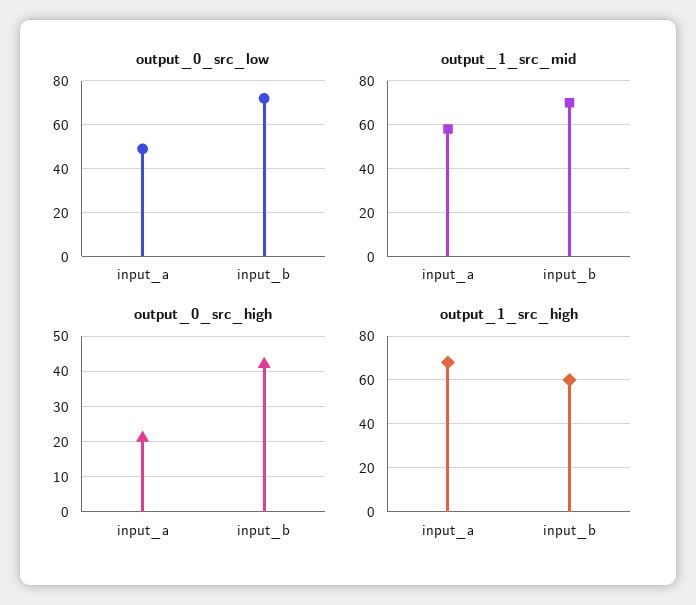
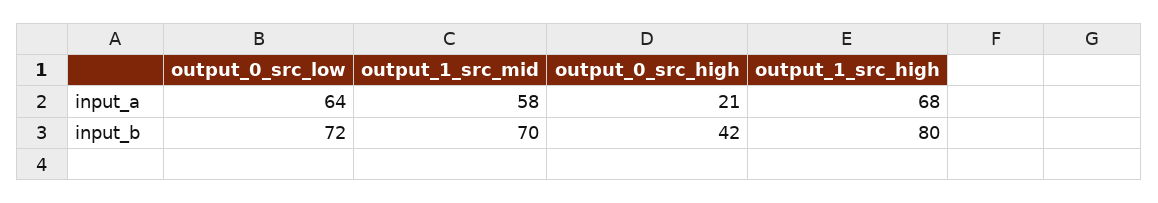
  {
    "output_0_src_low": {
-     "input_a": 50,
+     "input_a": 64,
      "input_b": 72
    },
    "output_1_src_mid": {
      "input_a": 58,
      "input_b": 70
    },
    "output_0_src_high": {
      "input_a": 21,
      "input_b": 42
    },
    "output_1_src_high": {
      "input_a": 68,
-     "input_b": 60
+     "input_b": 80
    }
  }

